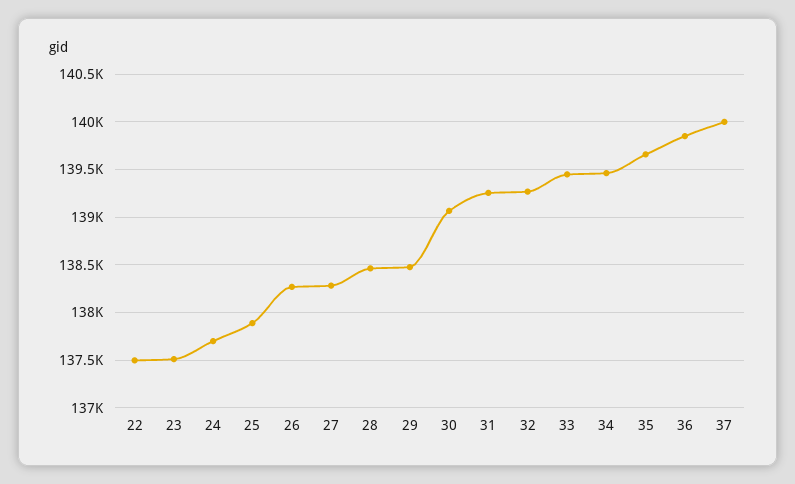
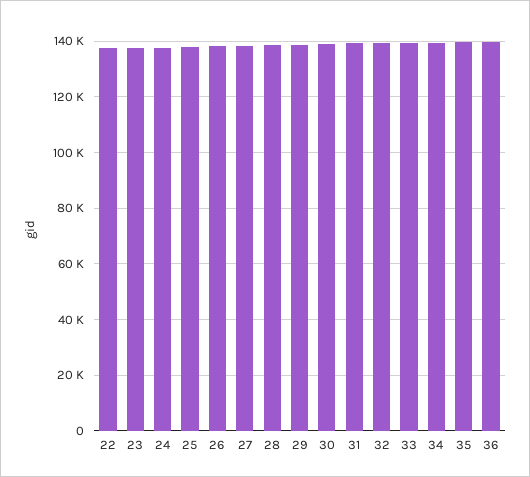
  {
    "22": 137500,
    "23": 137500,
    "24": 137700,
    "25": 137900,
    "26": 138300,
    "27": 138300,
    "28": 138500,
    "29": 138500,
    "30": 139100,
    "31": 139300,
    "32": 139300,
    "33": 139400,
    "34": 139500,
    "35": 139700,
-   "36": 139900,
+   "36": 139900
-   "37": 140000
  }

